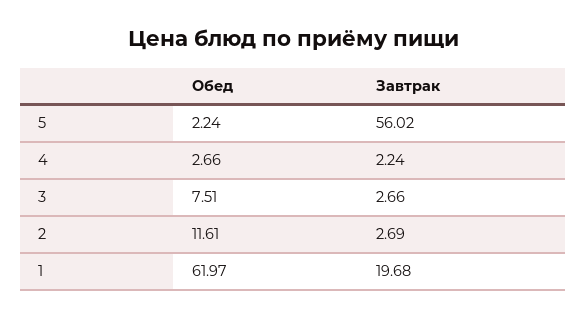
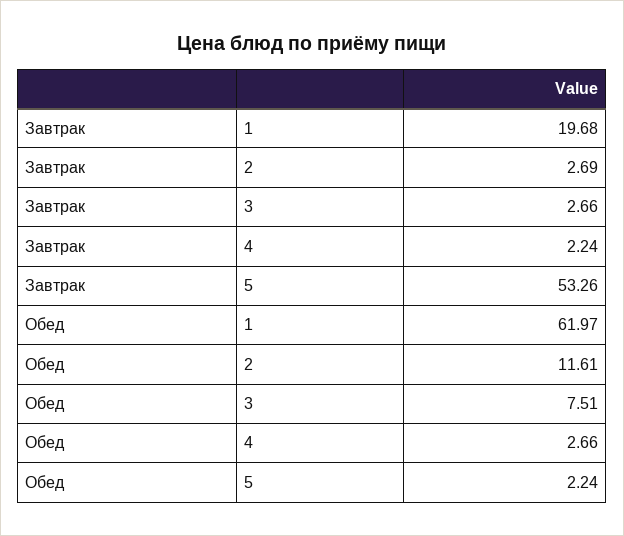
  {
    "Обед": {
      "5": 2.24,
      "4": 2.66,
      "3": 7.51,
      "2": 11.61,
      "1": 61.97
    },
    "Завтрак": {
-     "5": 56.02,
+     "5": 53.26,
      "4": 2.24,
      "3": 2.66,
      "2": 2.69,
      "1": 19.68
    }
  }

